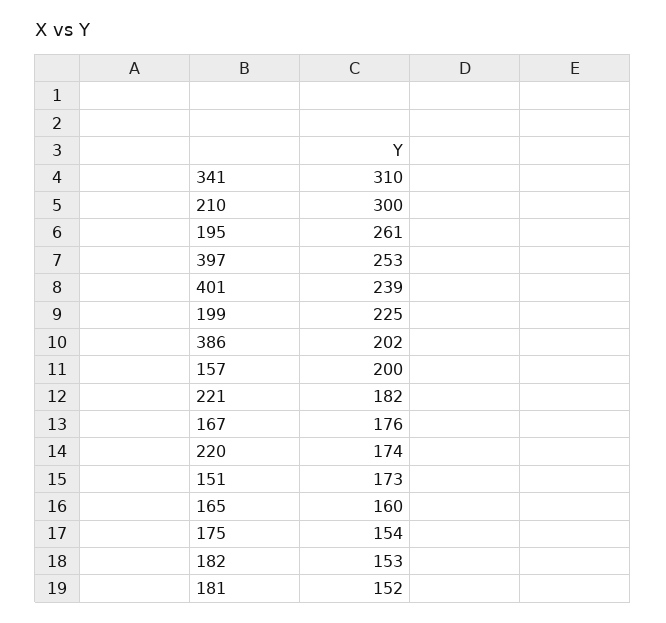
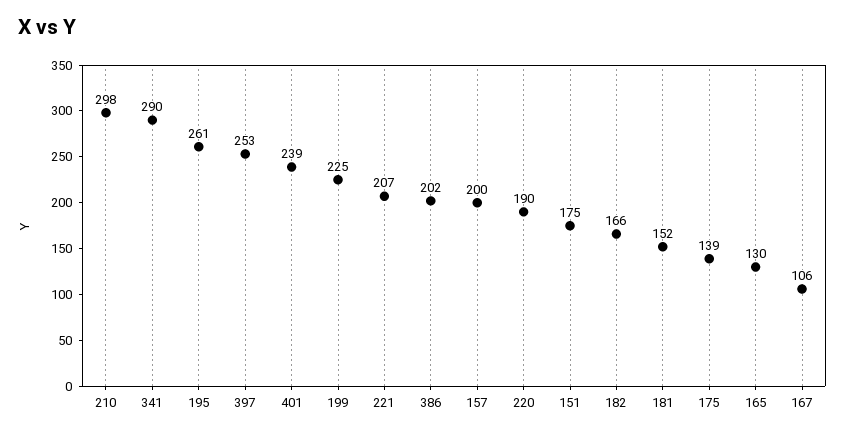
  {
-   "341": 310,
+   "341": 290,
-   "210": 300,
+   "210": 298,
    "195": 261,
    "397": 253,
    "401": 239,
    "199": 225,
    "386": 202,
    "157": 200,
-   "221": 182,
+   "221": 207,
-   "167": 176,
+   "167": 106,
-   "220": 174,
+   "220": 190,
-   "151": 173,
+   "151": 175,
-   "165": 160,
+   "165": 130,
-   "175": 154,
+   "175": 139,
-   "182": 153,
+   "182": 166,
    "181": 152
  }

